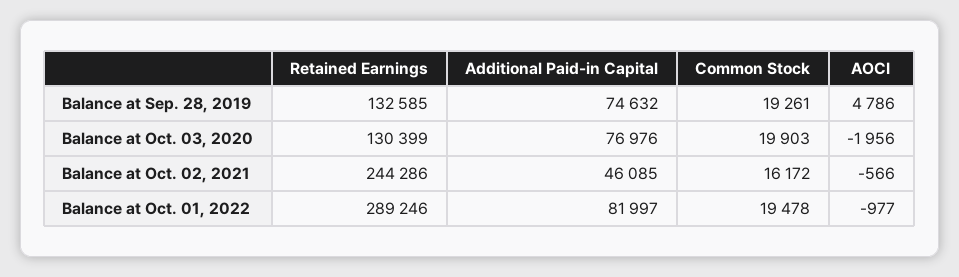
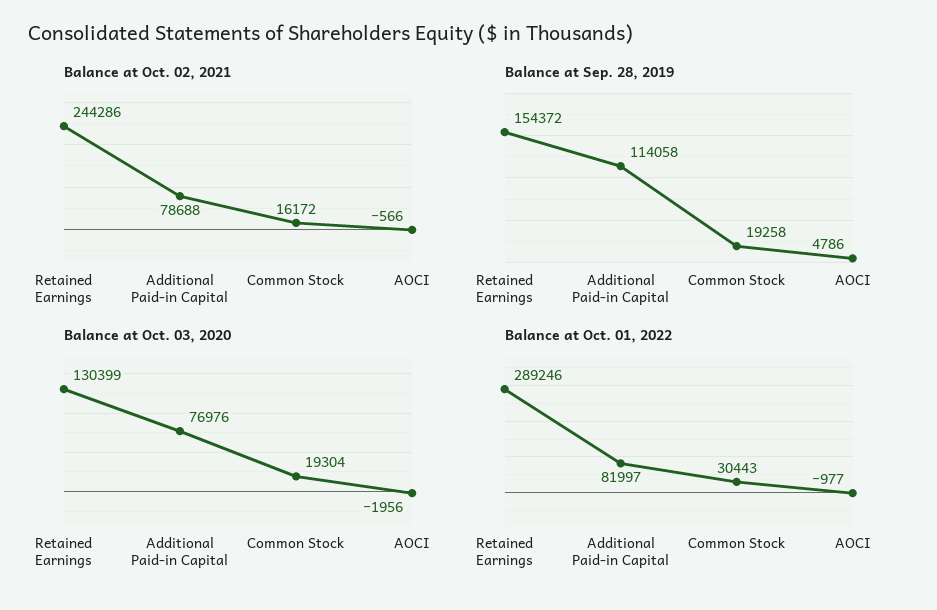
  {
    "Balance at Sep. 28, 2019": {
-     "Retained Earnings": 132585,
+     "Retained Earnings": 154372,
-     "Additional Paid-in Capital": 74632,
+     "Additional Paid-in Capital": 114058,
-     "Common Stock": 19261,
+     "Common Stock": 19258,
      "AOCI": 4786
    },
    "Balance at Oct. 03, 2020": {
      "Retained Earnings": 130399,
      "Additional Paid-in Capital": 76976,
-     "Common Stock": 19903,
+     "Common Stock": 19304,
      "AOCI": -1956
    },
    "Balance at Oct. 02, 2021": {
      "Retained Earnings": 244286,
-     "Additional Paid-in Capital": 46085,
+     "Additional Paid-in Capital": 78688,
      "Common Stock": 16172,
      "AOCI": -566
    },
    "Balance at Oct. 01, 2022": {
      "Retained Earnings": 289246,
      "Additional Paid-in Capital": 81997,
-     "Common Stock": 19478,
+     "Common Stock": 30443,
      "AOCI": -977
    }
  }

